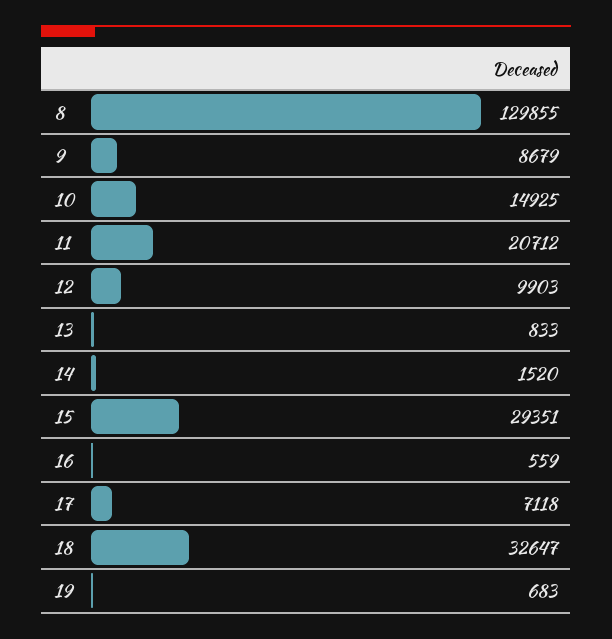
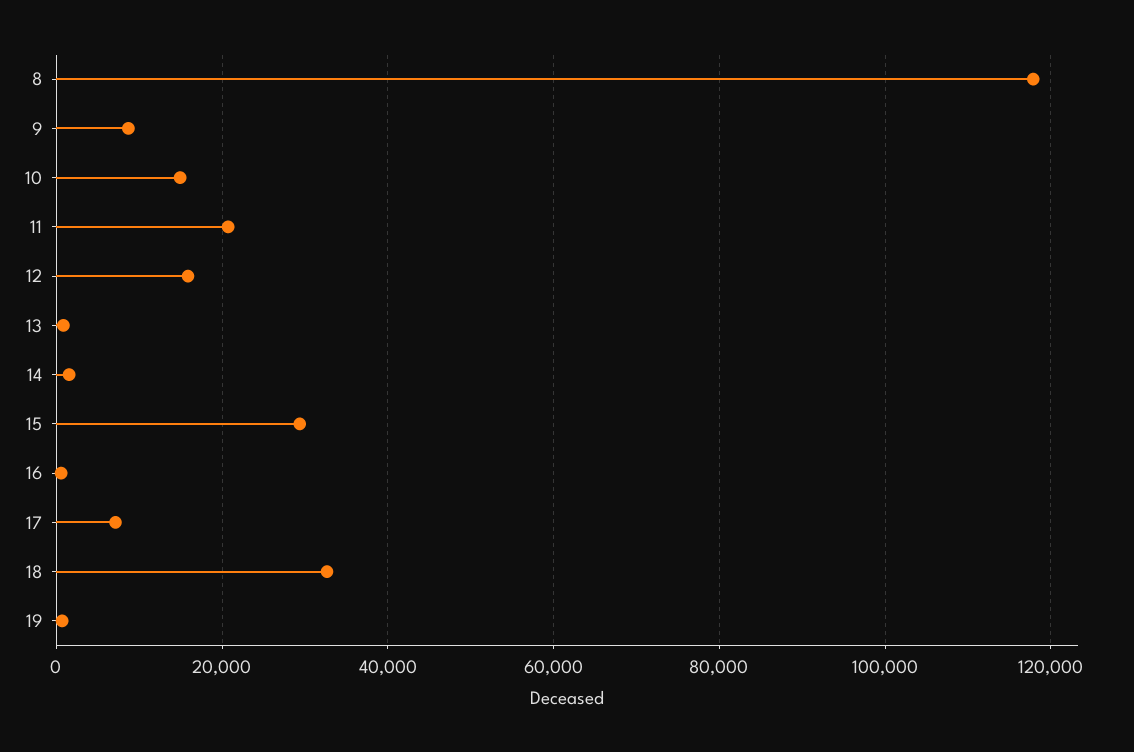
  {
-   "8": 129855,
+   "8": 118000,
    "9": 8679,
    "10": 14925,
    "11": 20712,
-   "12": 9903,
+   "12": 16000,
    "13": 833,
    "14": 1520,
    "15": 29351,
    "16": 559,
    "17": 7118,
    "18": 32647,
    "19": 683
  }

